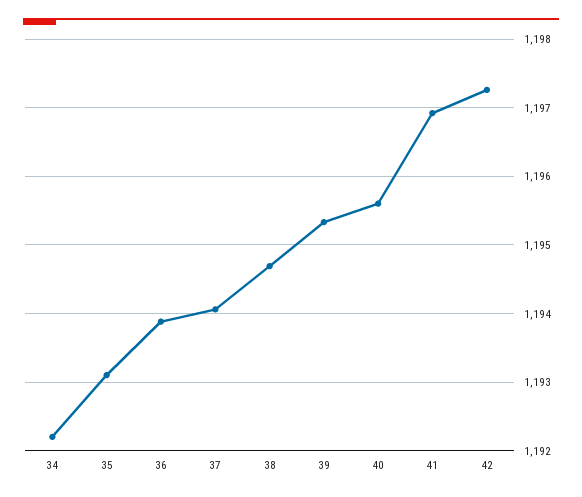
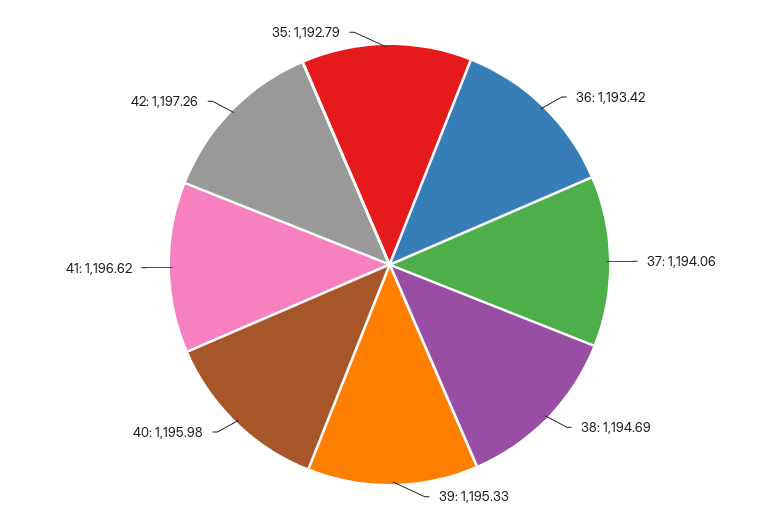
  {
-   "34": 1192.2,
-   "35": 1193.1,
+   "35": 1192.79,
-   "36": 1193.9,
+   "36": 1193.42,
    "37": 1194.06,
    "38": 1194.69,
    "39": 1195.33,
-   "40": 1195.6,
+   "40": 1195.98,
-   "41": 1196.9,
+   "41": 1196.62,
    "42": 1197.26
  }

